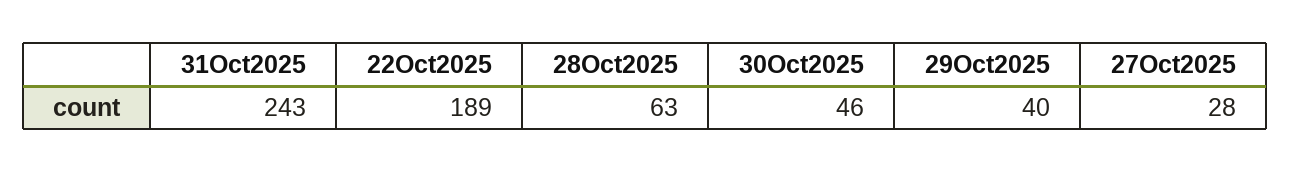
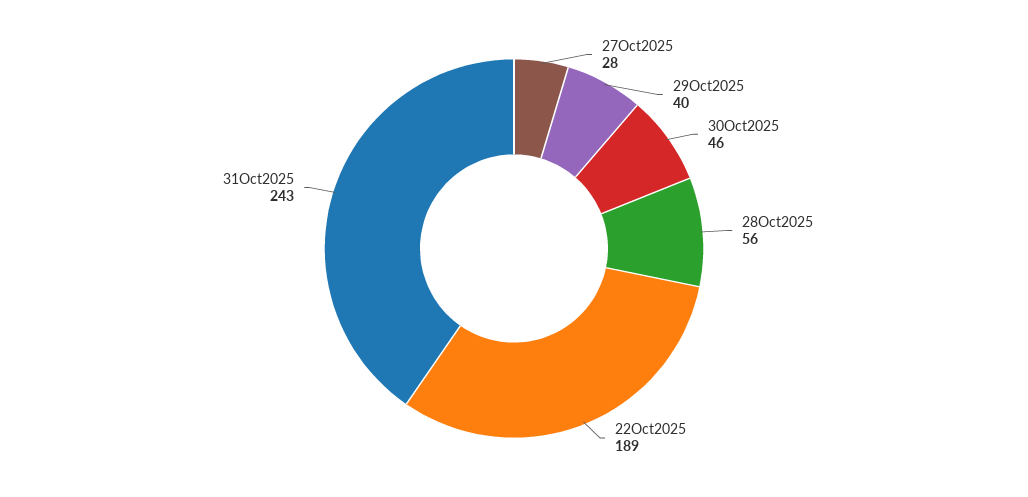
  {
    "31Oct2025": 243,
    "22Oct2025": 189,
-   "28Oct2025": 63,
+   "28Oct2025": 56,
    "30Oct2025": 46,
    "29Oct2025": 40,
    "27Oct2025": 28
  }

